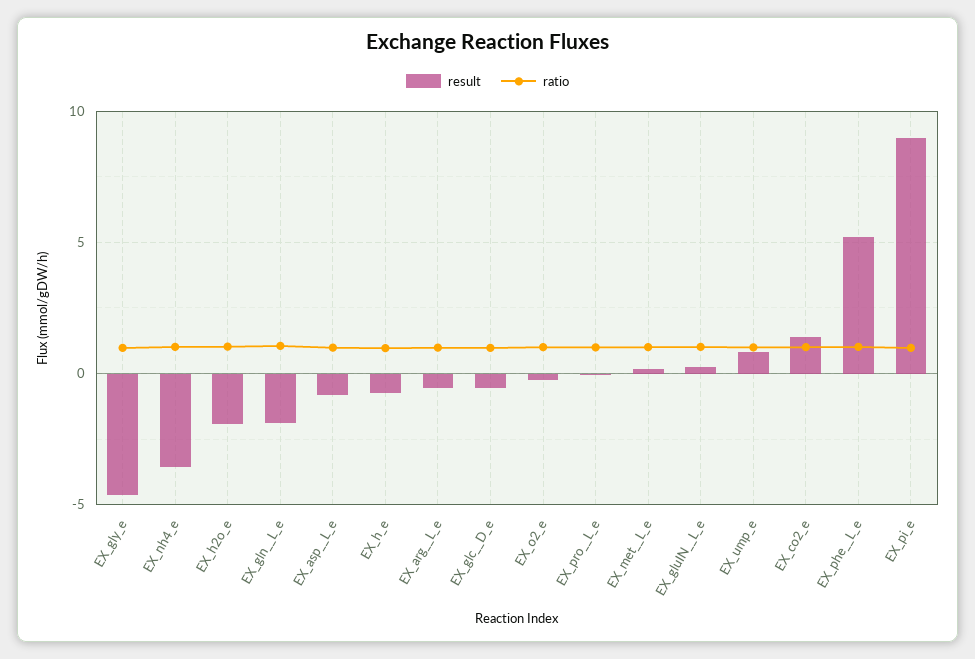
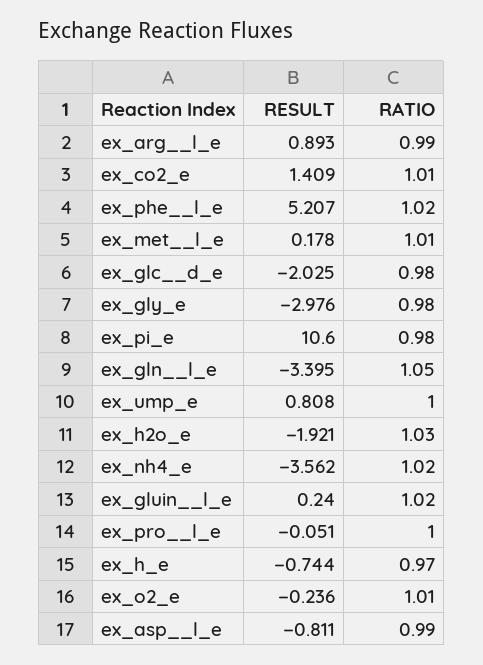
  {
    "result": {
-     "EX_gly_e": -4.5,
+     "EX_gly_e": -2.976,
      "EX_nh4_e": -3.562,
      "EX_h2o_e": -1.921,
-     "EX_gln__L_e": -2,
+     "EX_gln__L_e": -3.395,
      "EX_asp__L_e": -0.811,
      "EX_h_e": -0.744,
-     "EX_arg__L_e": -0.5,
+     "EX_arg__L_e": 0.893,
-     "EX_glc__D_e": -0.5,
+     "EX_glc__D_e": -2.025,
      "EX_o2_e": -0.236,
      "EX_pro__L_e": -0.051,
      "EX_met__L_e": 0.178,
      "EX_gluIN__L_e": 0.24,
      "EX_ump_e": 0.808,
      "EX_co2_e": 1.409,
      "EX_phe__L_e": 5.207,
-     "EX_pi_e": 9
+     "EX_pi_e": 10.6
    },
    "ratio": {
      "EX_gly_e": 0.98,
      "EX_nh4_e": 1.02,
      "EX_h2o_e": 1.03,
      "EX_gln__L_e": 1.05,
      "EX_asp__L_e": 0.99,
      "EX_h_e": 0.97,
      "EX_arg__L_e": 0.99,
      "EX_glc__D_e": 0.98,
      "EX_o2_e": 1.01,
      "EX_pro__L_e": 1,
      "EX_met__L_e": 1.01,
      "EX_gluIN__L_e": 1.02,
      "EX_ump_e": 1,
      "EX_co2_e": 1.01,
      "EX_phe__L_e": 1.02,
      "EX_pi_e": 0.98
    }
  }

